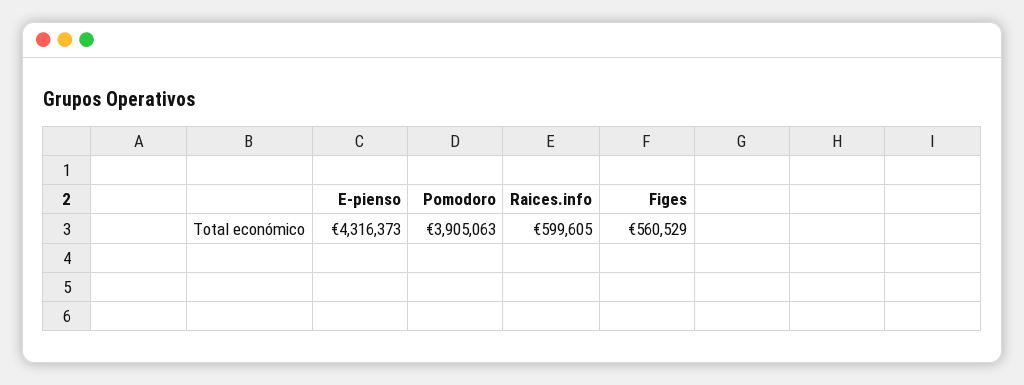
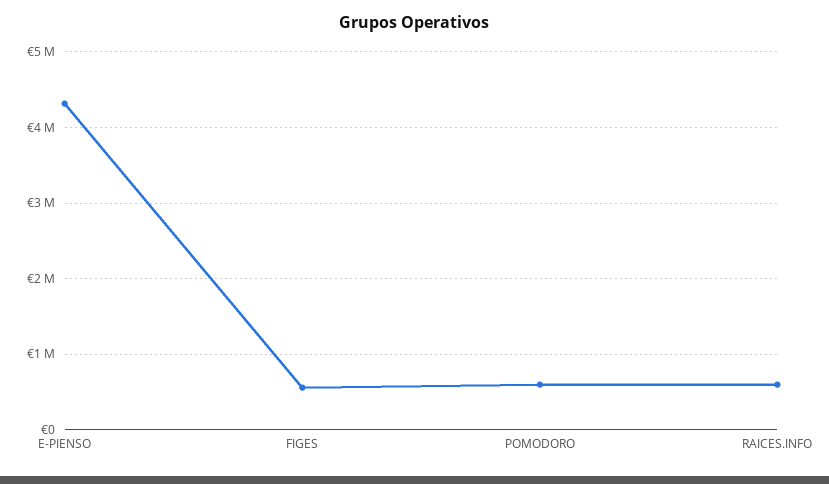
  {
    "E-pienso": 4316373,
-   "Pomodoro": 3905063,
+   "Pomodoro": 600000,
    "Raices.info": 599605,
    "Figes": 560529
  }

